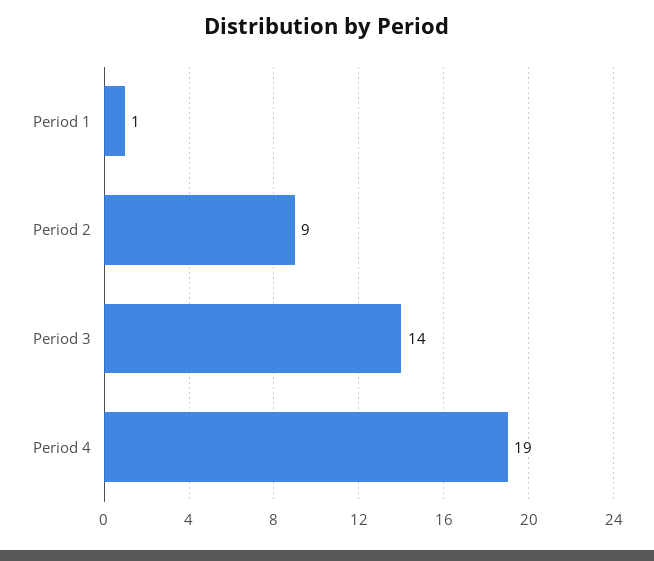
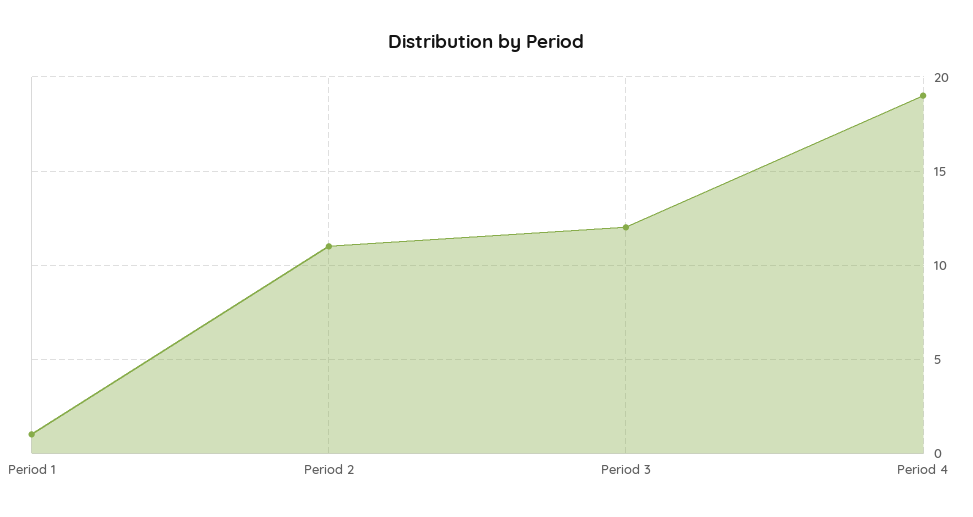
  {
    "Period 1": 1,
-   "Period 2": 9,
+   "Period 2": 11,
-   "Period 3": 14,
+   "Period 3": 12,
    "Period 4": 19
  }

